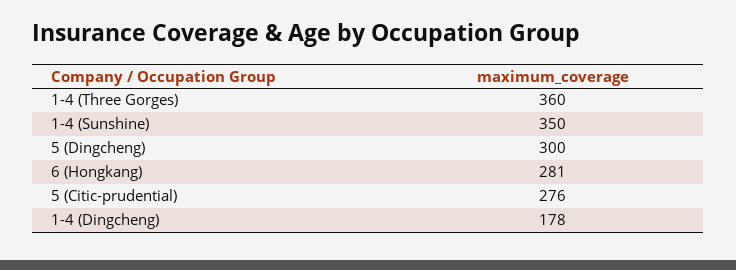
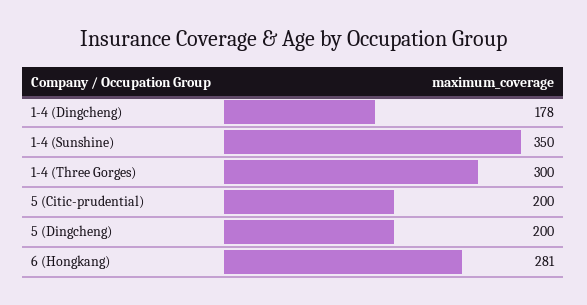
  {
-   "1-4 (Three Gorges)": 360,
+   "1-4 (Three Gorges)": 300,
    "1-4 (Sunshine)": 350,
-   "5 (Dingcheng)": 300,
+   "5 (Dingcheng)": 200,
    "6 (Hongkang)": 281,
-   "5 (Citic-prudential)": 276,
+   "5 (Citic-prudential)": 200,
    "1-4 (Dingcheng)": 178
  }

